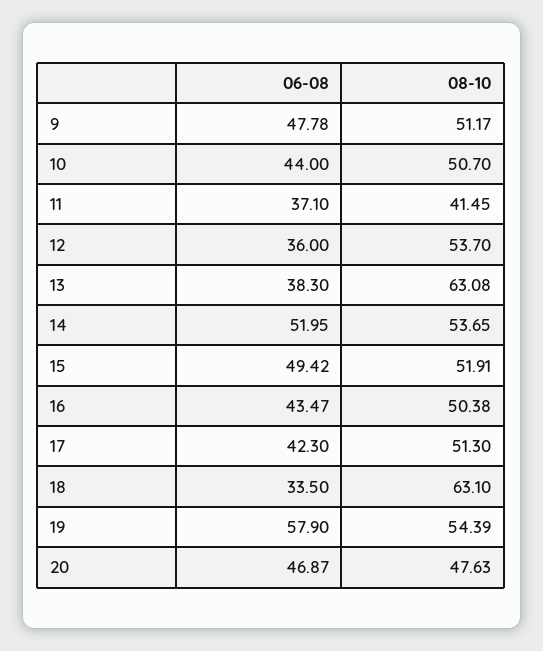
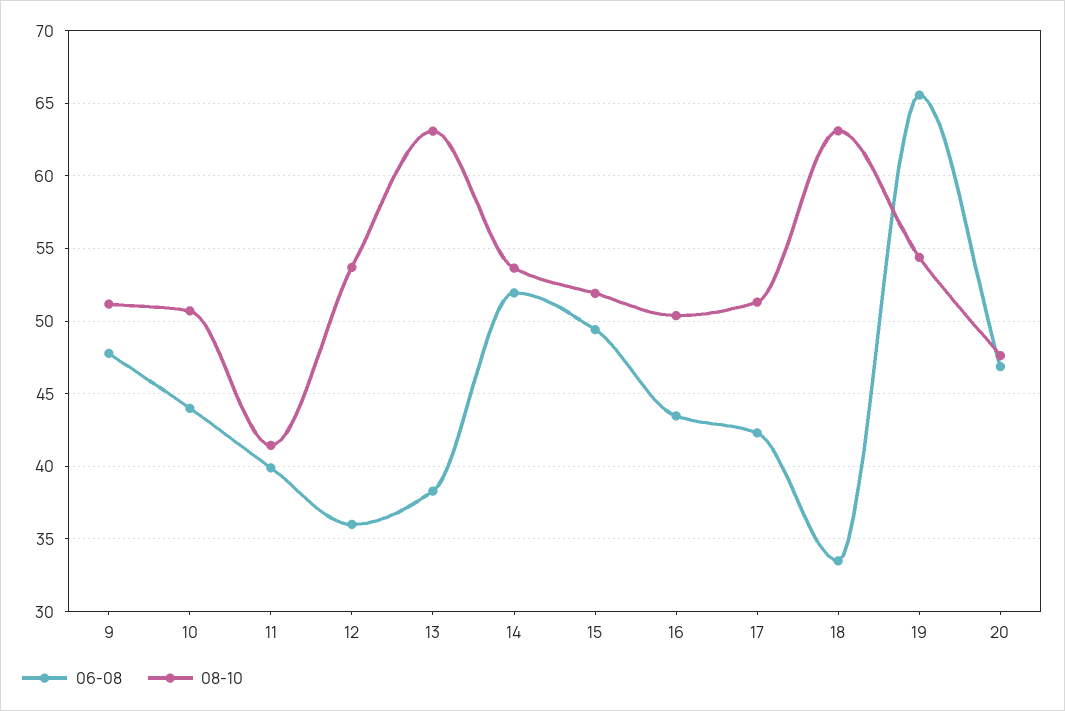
  {
    "06-08": {
      "9": 47.78,
      "10": 44,
-     "11": 37.1,
+     "11": 40,
      "12": 36,
      "13": 38.3,
      "14": 51.95,
      "15": 49.42,
      "16": 43.47,
      "17": 42.3,
      "18": 33.5,
-     "19": 57.9,
+     "19": 65.5,
      "20": 46.87
    },
    "08-10": {
      "9": 51.17,
      "10": 50.7,
      "11": 41.45,
      "12": 53.7,
      "13": 63.08,
      "14": 53.65,
      "15": 51.91,
      "16": 50.38,
      "17": 51.3,
      "18": 63.1,
      "19": 54.39,
      "20": 47.63
    }
  }

